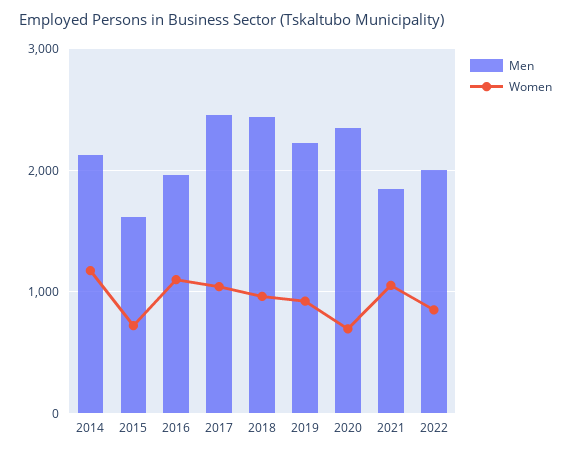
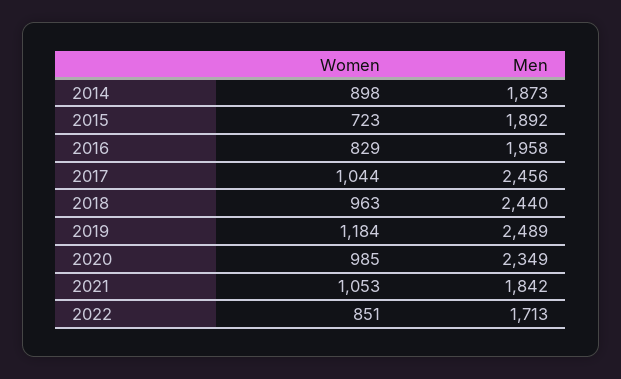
  {
    "Men": {
-     "2014": 2100,
+     "2014": 1873,
-     "2015": 1600,
+     "2015": 1892,
      "2016": 1958,
      "2017": 2456,
      "2018": 2440,
-     "2019": 2200,
+     "2019": 2489,
      "2020": 2349,
      "2021": 1842,
-     "2022": 2000
+     "2022": 1713
    },
    "Women": {
-     "2014": 1200,
+     "2014": 898,
      "2015": 723,
-     "2016": 1100,
+     "2016": 829,
      "2017": 1044,
      "2018": 963,
-     "2019": 900,
+     "2019": 1184,
-     "2020": 700,
+     "2020": 985,
      "2021": 1053,
      "2022": 851
    }
  }

